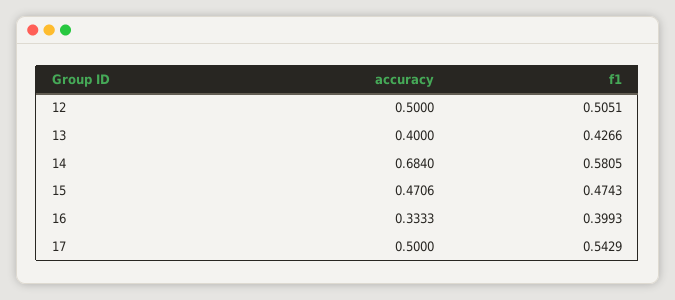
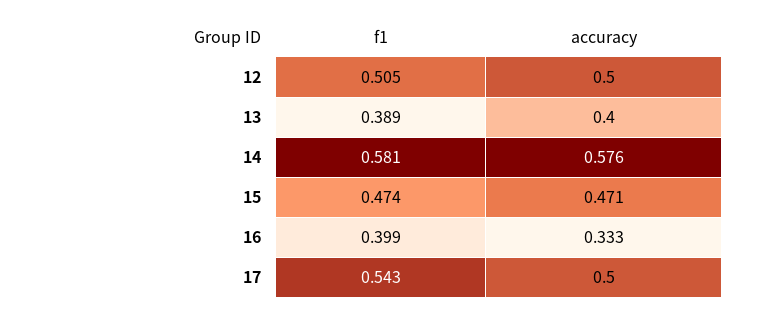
  {
    "accuracy": {
      "12": 0.5,
      "13": 0.4,
-     "14": 0.684,
+     "14": 0.576,
      "15": 0.4706,
      "16": 0.3333,
      "17": 0.5
    },
    "f1": {
      "12": 0.5051,
-     "13": 0.4266,
+     "13": 0.389,
      "14": 0.5805,
      "15": 0.4743,
      "16": 0.3993,
      "17": 0.5429
    }
  }

